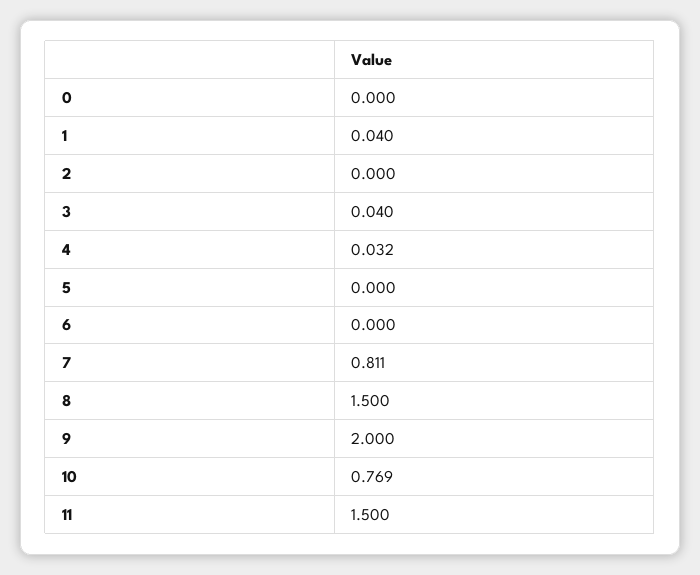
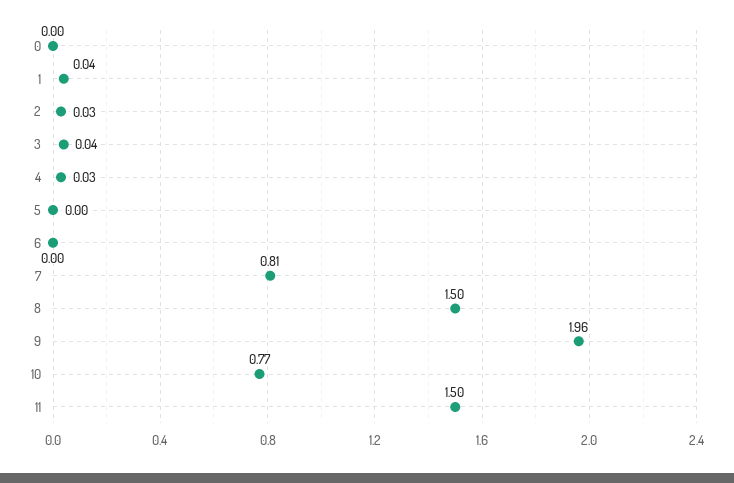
  {
    "0": 0,
    "1": 0.04,
-   "2": 0,
+   "2": 0.03,
    "3": 0.04,
    "4": 0.032,
    "5": 0,
    "6": 0,
    "7": 0.811,
    "8": 1.5,
-   "9": 2,
+   "9": 1.96,
    "10": 0.769,
    "11": 1.5
  }

